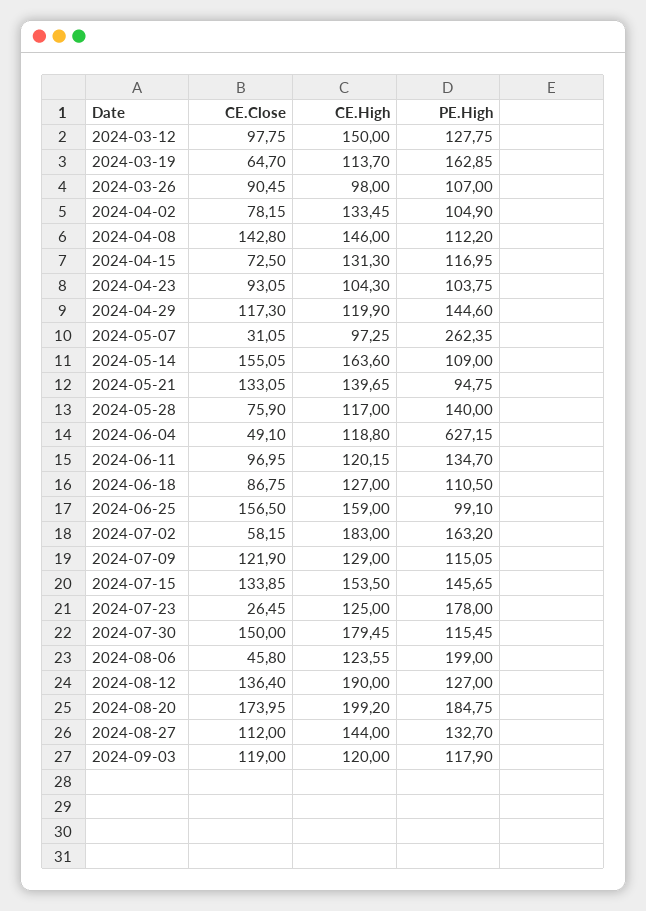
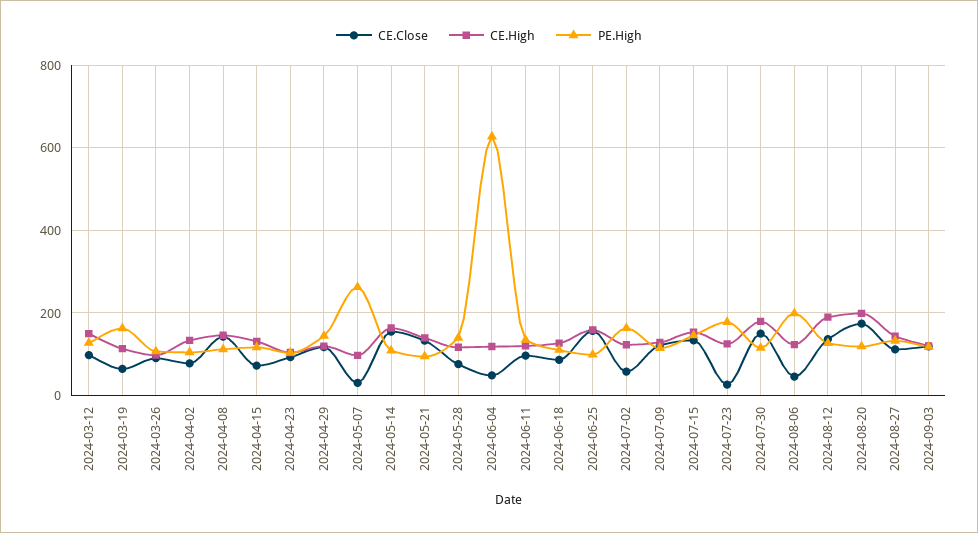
  {
    "CE.Close": {
      "2024-03-12": 97.75,
      "2024-03-19": 64.7,
      "2024-03-26": 90.45,
      "2024-04-02": 78.15,
      "2024-04-08": 142.8,
      "2024-04-15": 72.5,
      "2024-04-23": 93.05,
      "2024-04-29": 117.3,
      "2024-05-07": 31.05,
      "2024-05-14": 155.05,
      "2024-05-21": 133.05,
      "2024-05-28": 75.9,
      "2024-06-04": 49.1,
      "2024-06-11": 96.95,
      "2024-06-18": 86.75,
      "2024-06-25": 156.5,
      "2024-07-02": 58.15,
      "2024-07-09": 121.9,
      "2024-07-15": 133.85,
      "2024-07-23": 26.45,
      "2024-07-30": 150,
      "2024-08-06": 45.8,
      "2024-08-12": 136.4,
      "2024-08-20": 173.95,
      "2024-08-27": 112,
      "2024-09-03": 119
    },
    "CE.High": {
      "2024-03-12": 150,
      "2024-03-19": 113.7,
      "2024-03-26": 98,
      "2024-04-02": 133.45,
      "2024-04-08": 146,
      "2024-04-15": 131.3,
      "2024-04-23": 104.3,
      "2024-04-29": 119.9,
      "2024-05-07": 97.25,
      "2024-05-14": 163.6,
      "2024-05-21": 139.65,
      "2024-05-28": 117,
      "2024-06-04": 118.8,
      "2024-06-11": 120.15,
      "2024-06-18": 127,
      "2024-06-25": 159,
-     "2024-07-02": 183,
+     "2024-07-02": 120,
      "2024-07-09": 129,
      "2024-07-15": 153.5,
      "2024-07-23": 125,
      "2024-07-30": 179.45,
      "2024-08-06": 123.55,
      "2024-08-12": 190,
      "2024-08-20": 199.2,
      "2024-08-27": 144,
      "2024-09-03": 120
    },
    "PE.High": {
      "2024-03-12": 127.75,
      "2024-03-19": 162.85,
      "2024-03-26": 107,
      "2024-04-02": 104.9,
      "2024-04-08": 112.2,
      "2024-04-15": 116.95,
      "2024-04-23": 103.75,
      "2024-04-29": 144.6,
      "2024-05-07": 262.35,
      "2024-05-14": 109,
      "2024-05-21": 94.75,
      "2024-05-28": 140,
      "2024-06-04": 627.15,
      "2024-06-11": 134.7,
      "2024-06-18": 110.5,
      "2024-06-25": 99.1,
      "2024-07-02": 163.2,
      "2024-07-09": 115.05,
      "2024-07-15": 145.65,
      "2024-07-23": 178,
      "2024-07-30": 115.45,
      "2024-08-06": 199,
      "2024-08-12": 127,
-     "2024-08-20": 184.75,
+     "2024-08-20": 120,
      "2024-08-27": 132.7,
      "2024-09-03": 117.9
    }
  }

